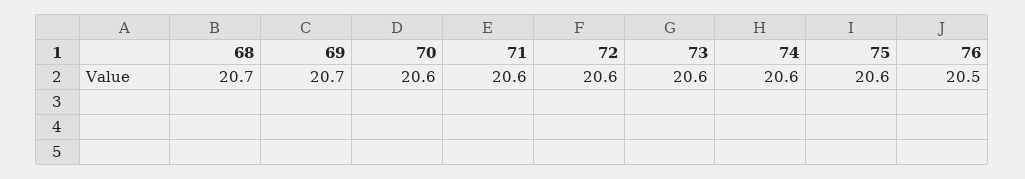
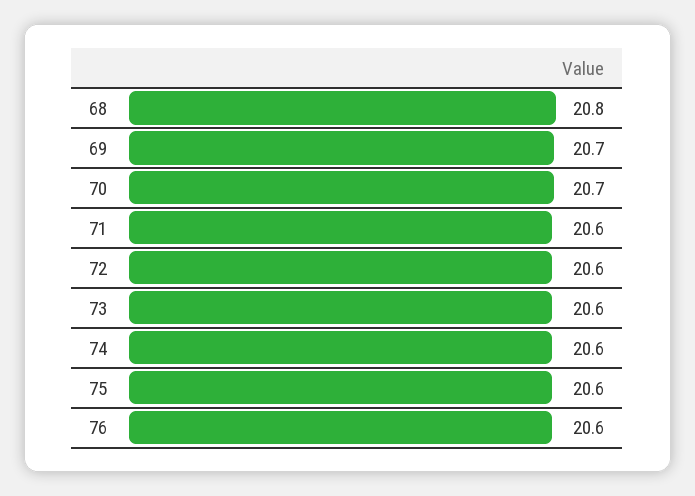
  {
-   "68": 20.7,
+   "68": 20.8,
    "69": 20.7,
-   "70": 20.6,
+   "70": 20.7,
    "71": 20.6,
    "72": 20.6,
    "73": 20.6,
    "74": 20.6,
    "75": 20.6,
-   "76": 20.5
+   "76": 20.6
  }

